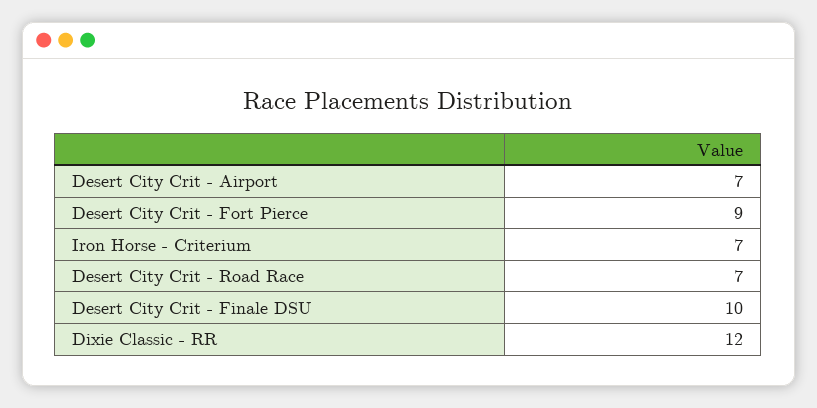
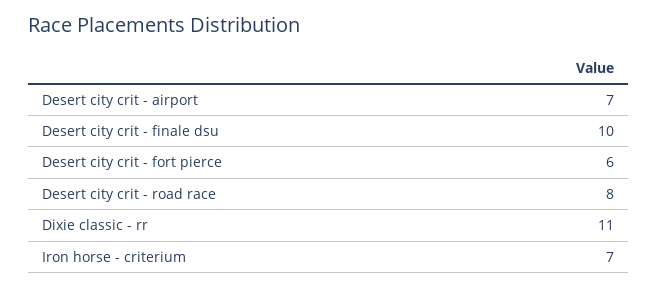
  {
    "Desert City Crit - Airport": 7,
-   "Desert City Crit - Fort Pierce": 9,
+   "Desert City Crit - Fort Pierce": 6,
    "Iron Horse - Criterium": 7,
-   "Desert City Crit - Road Race": 7,
+   "Desert City Crit - Road Race": 8,
    "Desert City Crit - Finale DSU": 10,
-   "Dixie Classic - RR": 12
+   "Dixie Classic - RR": 11
  }

